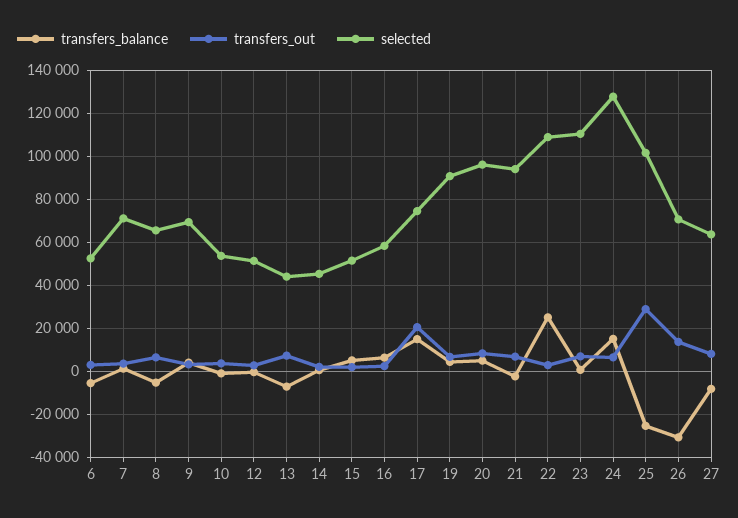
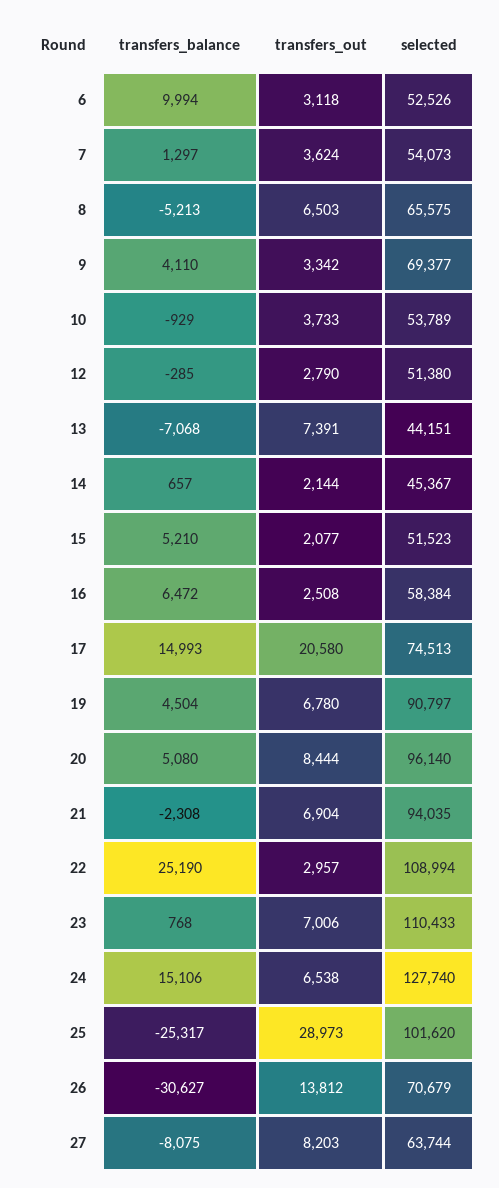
  {
    "transfers_balance": {
-     "6": -5000,
+     "6": 9994,
      "7": 1297,
      "8": -5213,
      "9": 4110,
      "10": -929,
      "12": -285,
      "13": -7068,
      "14": 657,
      "15": 5210,
      "16": 6472,
      "17": 14993,
      "19": 4504,
      "20": 5080,
      "21": -2308,
      "22": 25190,
      "23": 768,
      "24": 15106,
      "25": -25317,
      "26": -30627,
      "27": -8075
    },
    "transfers_out": {
      "6": 3118,
      "7": 3624,
      "8": 6503,
      "9": 3342,
      "10": 3733,
      "12": 2790,
      "13": 7391,
      "14": 2144,
      "15": 2077,
      "16": 2508,
      "17": 20580,
      "19": 6780,
      "20": 8444,
      "21": 6904,
      "22": 2957,
      "23": 7006,
      "24": 6538,
      "25": 28973,
      "26": 13812,
      "27": 8203
    },
    "selected": {
      "6": 52526,
-     "7": 70000,
+     "7": 54073,
      "8": 65575,
      "9": 69377,
      "10": 53789,
      "12": 51380,
      "13": 44151,
      "14": 45367,
      "15": 51523,
      "16": 58384,
      "17": 74513,
      "19": 90797,
      "20": 96140,
      "21": 94035,
      "22": 108994,
      "23": 110433,
      "24": 127740,
      "25": 101620,
      "26": 70679,
      "27": 63744
    }
  }

